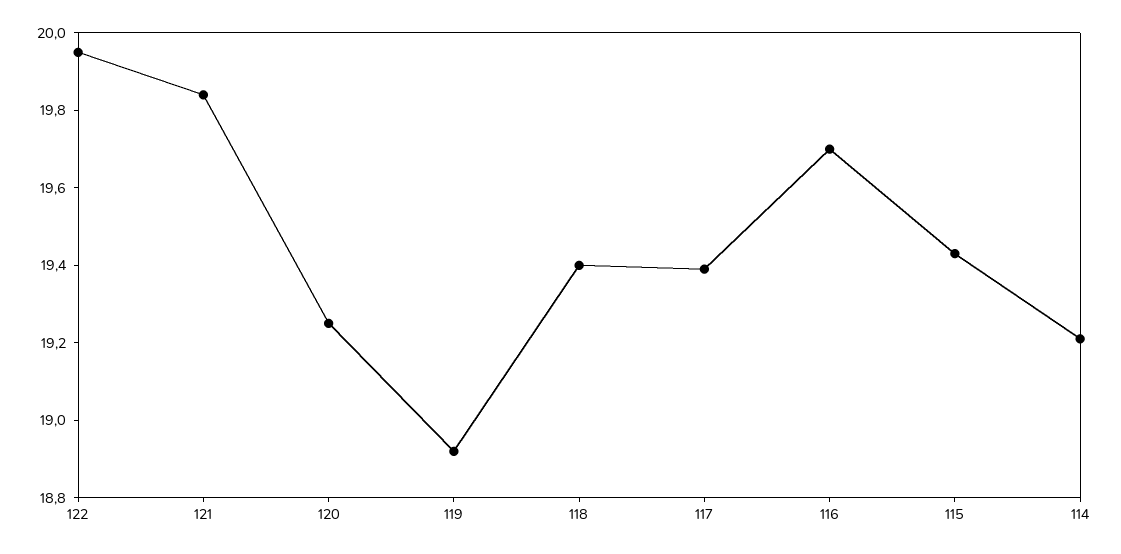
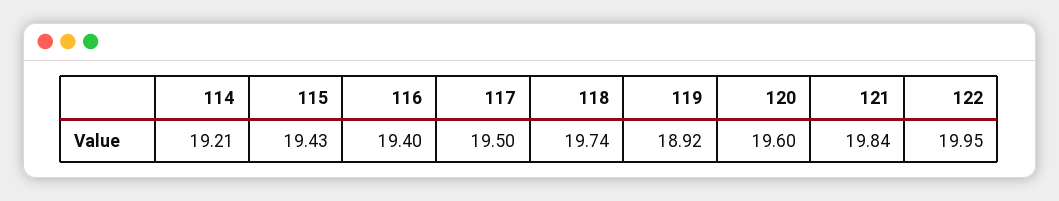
  {
    "122": 19.95,
    "121": 19.84,
-   "120": 19.25,
+   "120": 19.6,
    "119": 18.92,
-   "118": 19.4,
+   "118": 19.74,
-   "117": 19.4,
+   "117": 19.5,
-   "116": 19.7,
+   "116": 19.4,
    "115": 19.43,
    "114": 19.21
  }

